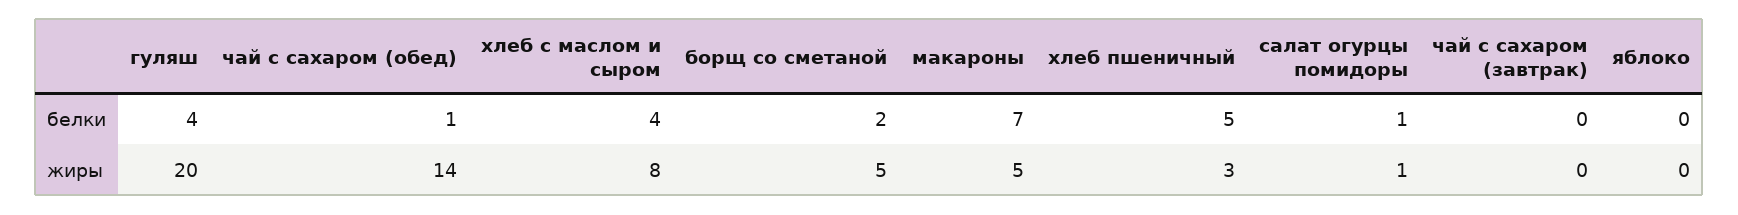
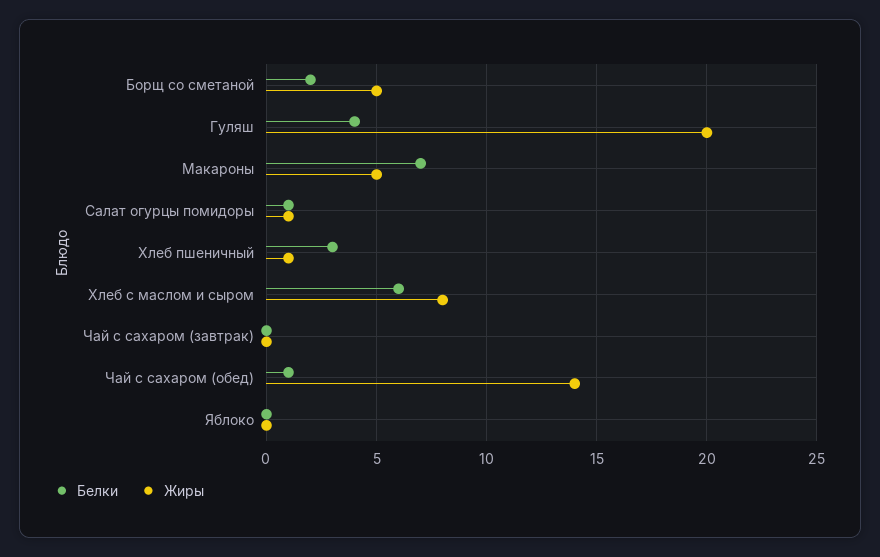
  {
    "белки": {
      "гуляш": 4,
      "чай с сахаром (обед)": 1,
-     "хлеб с маслом и сыром": 4,
+     "хлеб с маслом и сыром": 6,
      "борщ со сметаной": 2,
      "макароны": 7,
-     "хлеб пшеничный": 5,
+     "хлеб пшеничный": 3,
      "салат огурцы помидоры": 1,
      "чай с сахаром (завтрак)": 0,
      "яблоко": 0
    },
    "жиры": {
      "гуляш": 20,
      "чай с сахаром (обед)": 14,
      "хлеб с маслом и сыром": 8,
      "борщ со сметаной": 5,
      "макароны": 5,
-     "хлеб пшеничный": 3,
+     "хлеб пшеничный": 1,
      "салат огурцы помидоры": 1,
      "чай с сахаром (завтрак)": 0,
      "яблоко": 0
    }
  }

